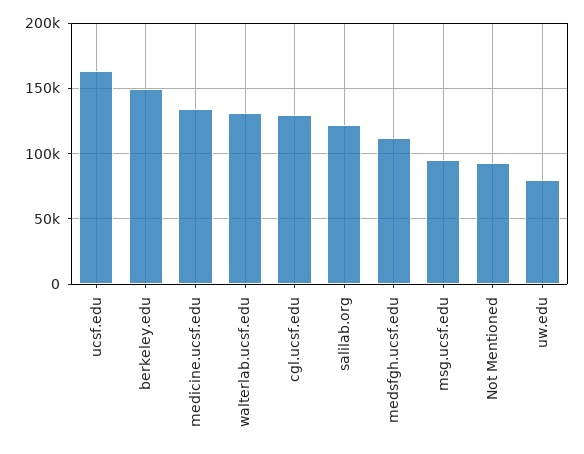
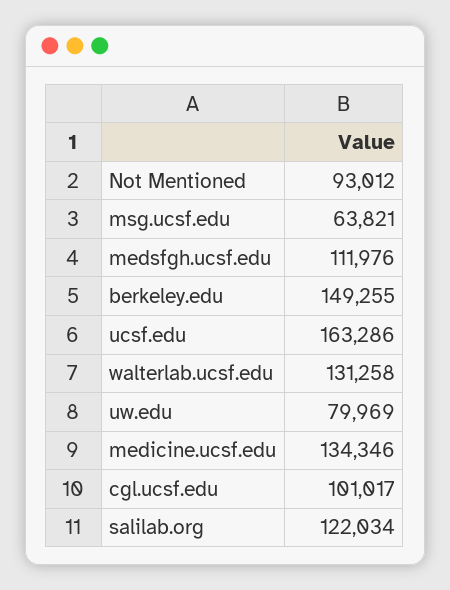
  {
    "ucsf.edu": 163286,
    "berkeley.edu": 149255,
    "medicine.ucsf.edu": 134346,
    "walterlab.ucsf.edu": 131258,
-   "cgl.ucsf.edu": 130000,
+   "cgl.ucsf.edu": 101017,
    "salilab.org": 122034,
    "medsfgh.ucsf.edu": 111976,
-   "msg.ucsf.edu": 95000,
+   "msg.ucsf.edu": 63821,
    "Not Mentioned": 93012,
    "uw.edu": 79969
  }

